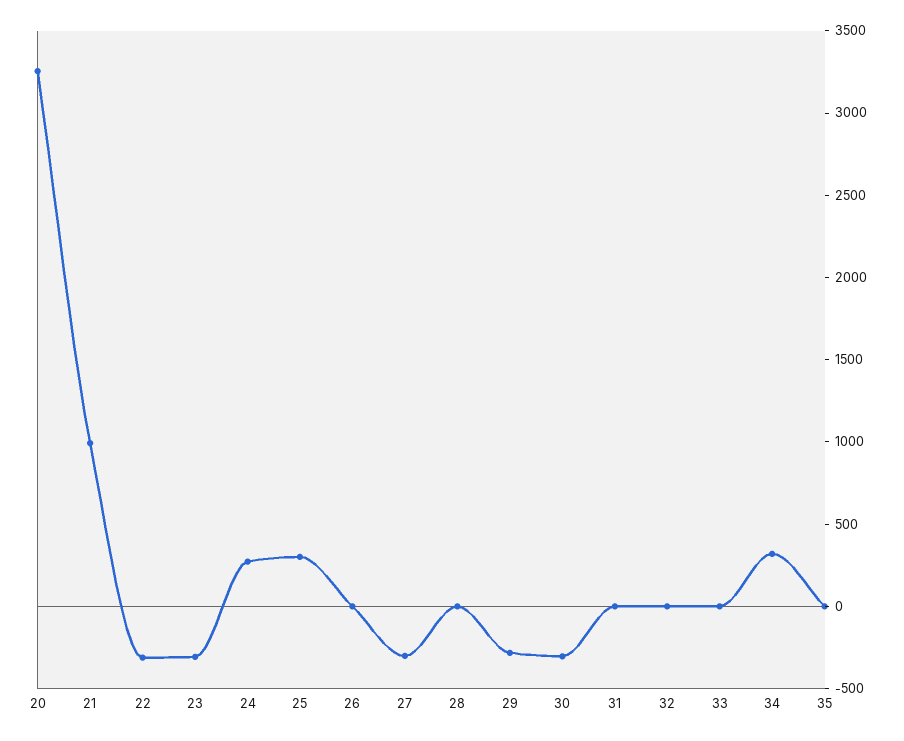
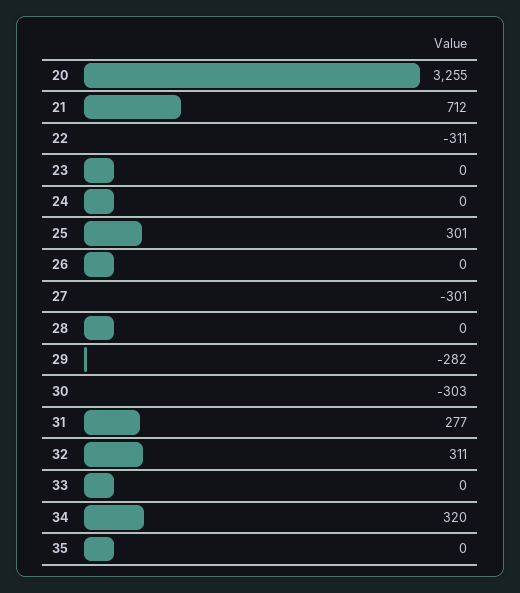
  {
    "20": 3255,
-   "21": 1000,
+   "21": 712,
    "22": -311,
-   "23": -300,
+   "23": 0,
-   "24": 300,
+   "24": 0,
    "25": 301,
    "26": 0,
    "27": -301,
    "28": 0,
    "29": -282,
    "30": -303,
-   "31": 0,
+   "31": 277,
-   "32": 0,
+   "32": 311,
    "33": 0,
    "34": 320,
    "35": 0
  }

